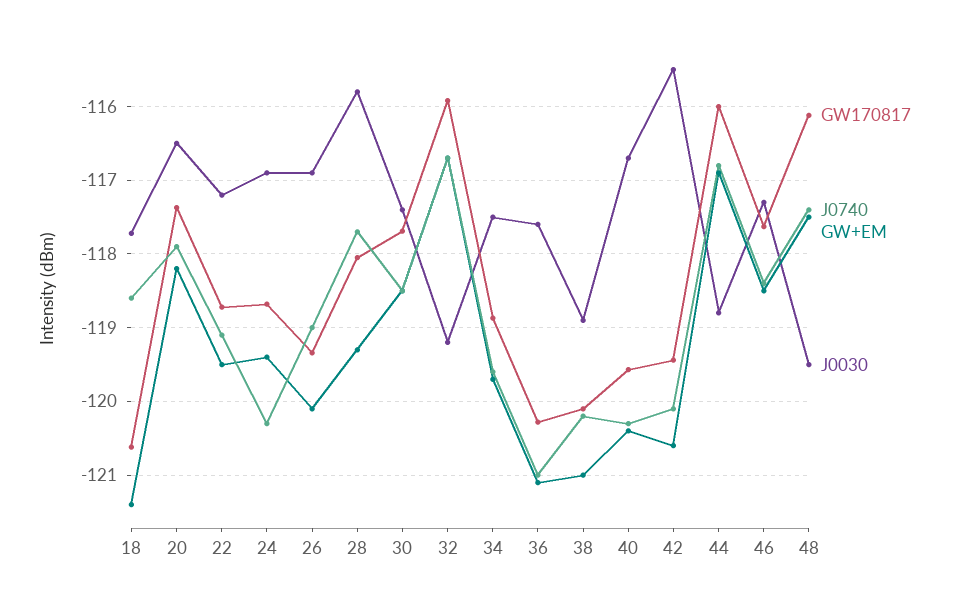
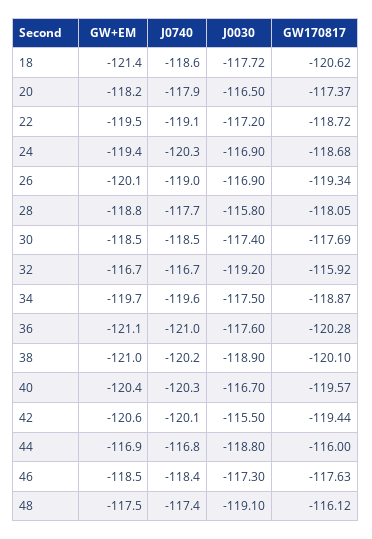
  {
    "GW170817": {
      "18": -120.62,
      "20": -117.37,
      "22": -118.72,
      "24": -118.68,
      "26": -119.34,
      "28": -118.05,
      "30": -117.69,
      "32": -115.92,
      "34": -118.87,
      "36": -120.28,
      "38": -120.1,
      "40": -119.57,
      "42": -119.44,
      "44": -116,
      "46": -117.63,
      "48": -116.12
    },
    "J0740": {
      "18": -118.6,
      "20": -117.9,
      "22": -119.1,
      "24": -120.3,
      "26": -119,
      "28": -117.7,
      "30": -118.5,
      "32": -116.7,
      "34": -119.6,
      "36": -121,
      "38": -120.2,
      "40": -120.3,
      "42": -120.1,
      "44": -116.8,
      "46": -118.4,
      "48": -117.4
    },
    "GW+EM": {
      "18": -121.4,
      "20": -118.2,
      "22": -119.5,
      "24": -119.4,
      "26": -120.1,
-     "28": -119.3,
+     "28": -118.8,
      "30": -118.5,
      "32": -116.7,
      "34": -119.7,
      "36": -121.1,
      "38": -121,
      "40": -120.4,
      "42": -120.6,
      "44": -116.9,
      "46": -118.5,
      "48": -117.5
    },
    "J0030": {
      "18": -117.72,
      "20": -116.5,
      "22": -117.2,
      "24": -116.9,
      "26": -116.9,
      "28": -115.8,
      "30": -117.4,
      "32": -119.2,
      "34": -117.5,
      "36": -117.6,
      "38": -118.9,
      "40": -116.7,
      "42": -115.5,
      "44": -118.8,
      "46": -117.3,
-     "48": -119.5
+     "48": -119.1
    }
  }

